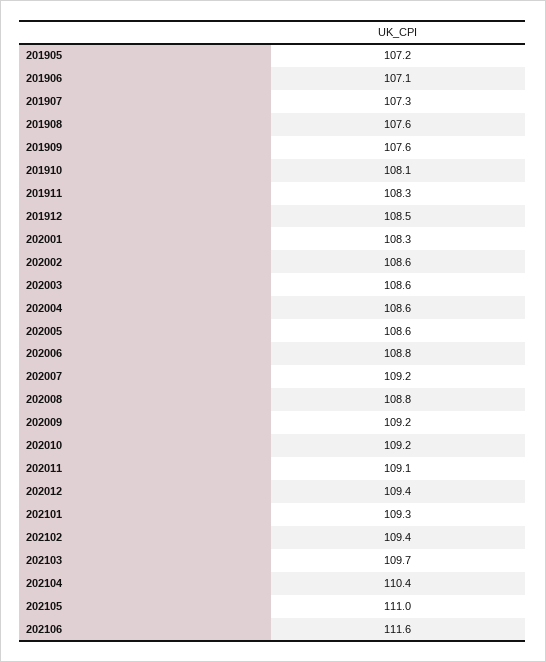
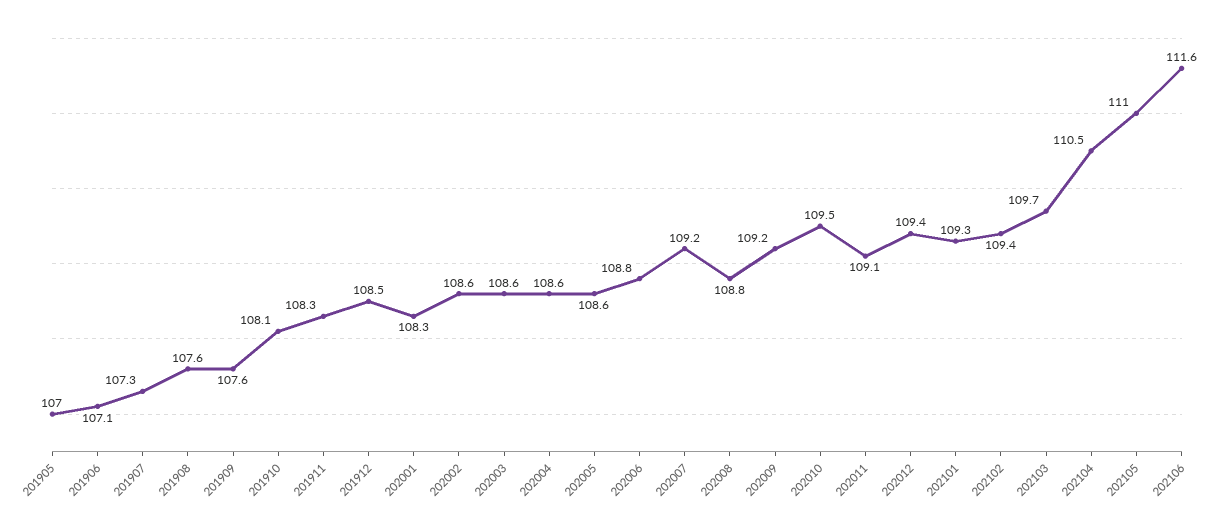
  {
-   "201905": 107.2,
+   "201905": 107,
    "201906": 107.1,
    "201907": 107.3,
    "201908": 107.6,
    "201909": 107.6,
    "201910": 108.1,
    "201911": 108.3,
    "201912": 108.5,
    "202001": 108.3,
    "202002": 108.6,
    "202003": 108.6,
    "202004": 108.6,
    "202005": 108.6,
    "202006": 108.8,
    "202007": 109.2,
    "202008": 108.8,
    "202009": 109.2,
-   "202010": 109.2,
+   "202010": 109.5,
    "202011": 109.1,
    "202012": 109.4,
    "202101": 109.3,
    "202102": 109.4,
    "202103": 109.7,
-   "202104": 110.4,
+   "202104": 110.5,
    "202105": 111,
    "202106": 111.6
  }

